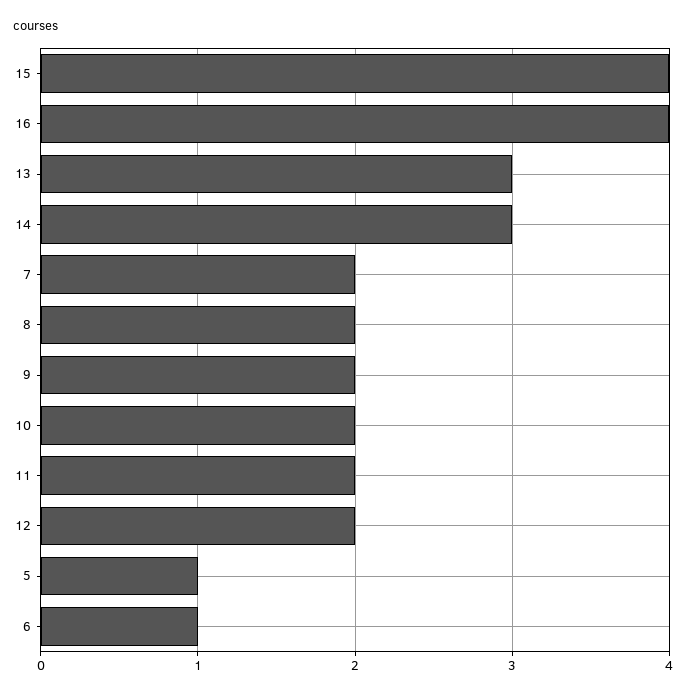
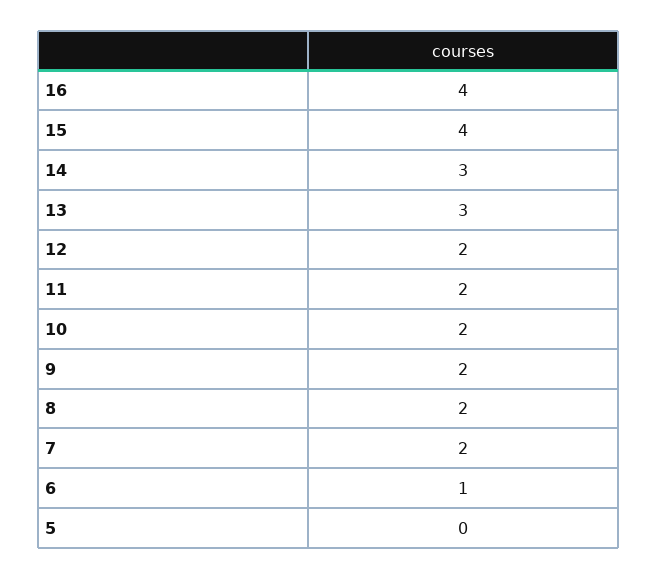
  {
    "15": 4,
    "16": 4,
    "13": 3,
    "14": 3,
    "7": 2,
    "8": 2,
    "9": 2,
    "10": 2,
    "11": 2,
    "12": 2,
-   "5": 1,
+   "5": 0,
    "6": 1
  }

